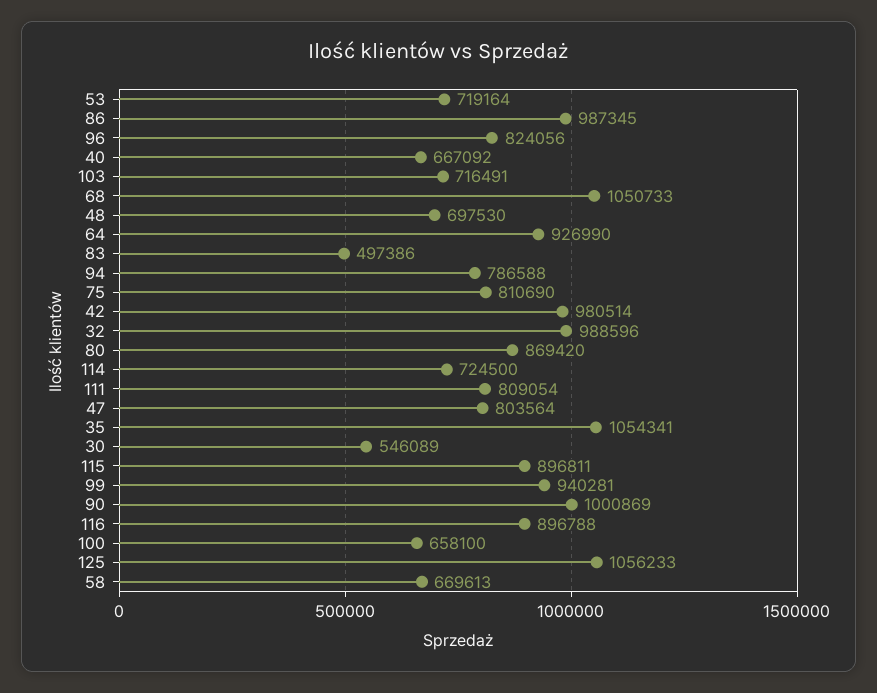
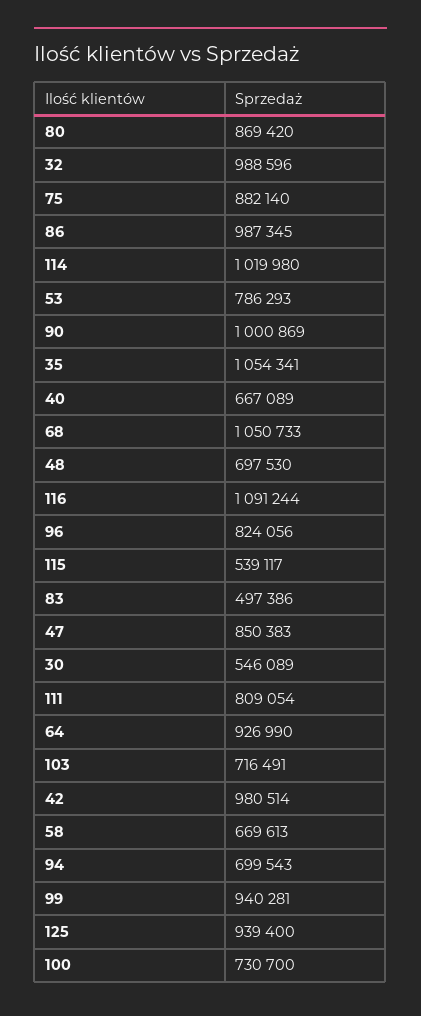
  {
-   "53": 719164,
+   "53": 786293,
    "86": 987345,
    "96": 824056,
-   "40": 667092,
+   "40": 667089,
    "103": 716491,
    "68": 1050733,
    "48": 697530,
    "64": 926990,
    "83": 497386,
-   "94": 786588,
+   "94": 699543,
-   "75": 810690,
+   "75": 882140,
    "42": 980514,
    "32": 988596,
    "80": 869420,
-   "114": 724500,
+   "114": 1019980,
    "111": 809054,
-   "47": 803564,
+   "47": 850383,
    "35": 1054341,
    "30": 546089,
-   "115": 896811,
+   "115": 539117,
    "99": 940281,
    "90": 1000869,
-   "116": 896788,
+   "116": 1091244,
-   "100": 658100,
+   "100": 730700,
-   "125": 1056233,
+   "125": 939400,
    "58": 669613
  }

